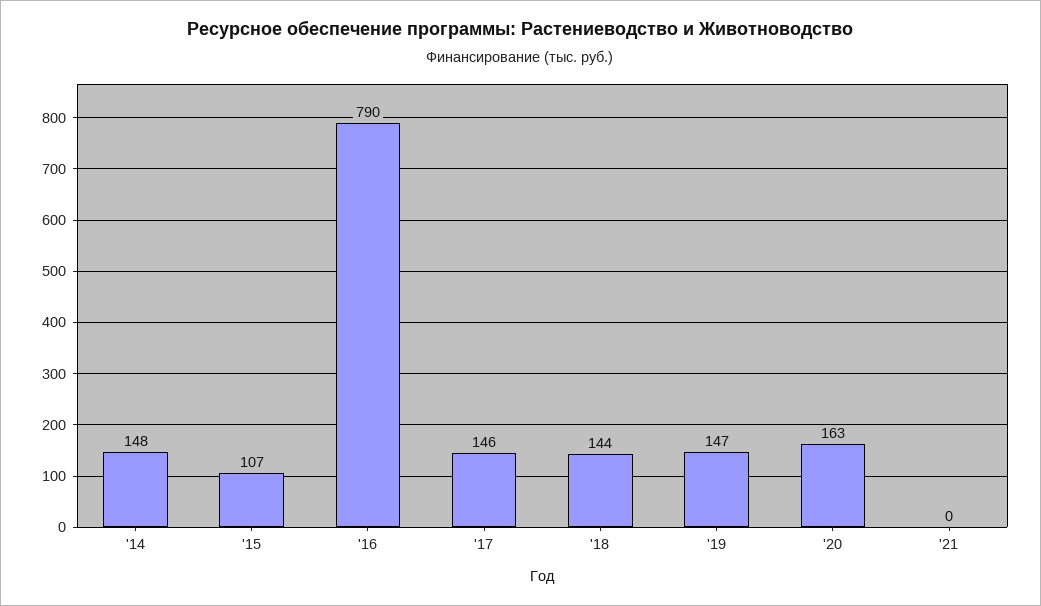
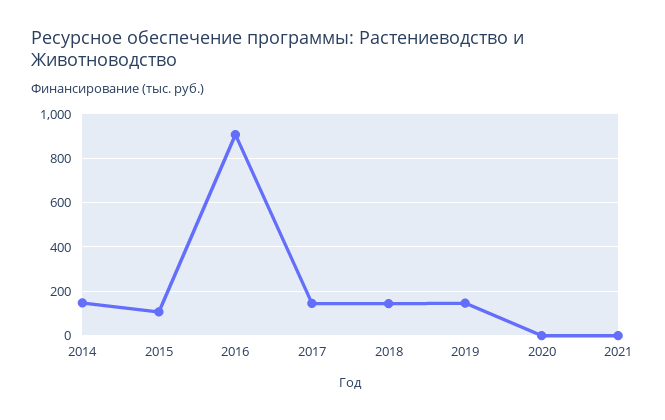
  {
    "'14": 148,
    "'15": 107,
-   "'16": 790,
+   "'16": 900,
    "'17": 146,
    "'18": 144,
    "'19": 147,
-   "'20": 163,
+   "'20": 0,
    "'21": 0
  }

